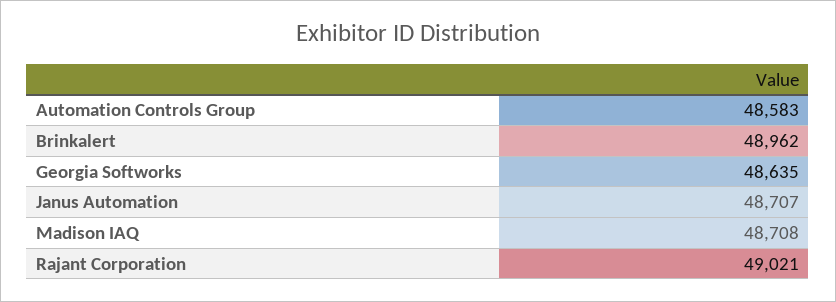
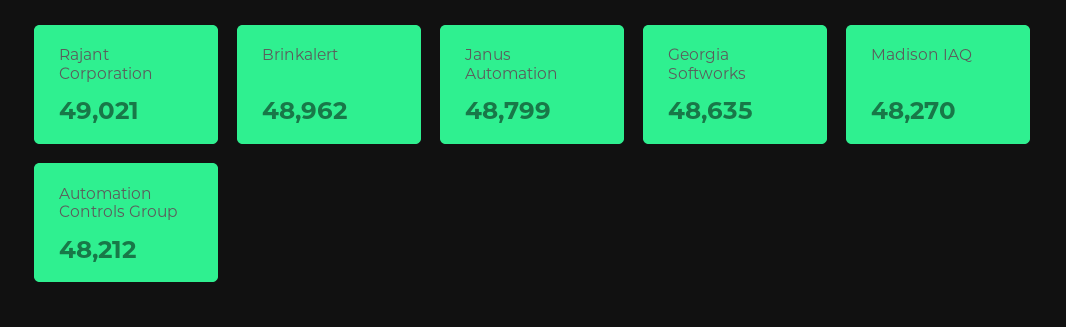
  {
-   "Automation Controls Group": 48583,
+   "Automation Controls Group": 48212,
    "Brinkalert": 48962,
    "Georgia Softworks": 48635,
-   "Janus Automation": 48707,
+   "Janus Automation": 48799,
-   "Madison IAQ": 48708,
+   "Madison IAQ": 48270,
    "Rajant Corporation": 49021
  }

